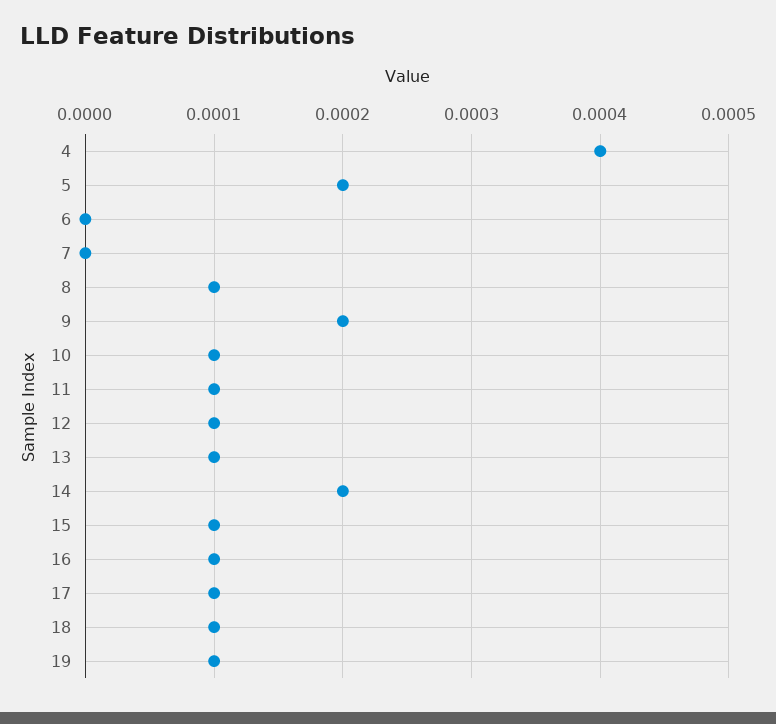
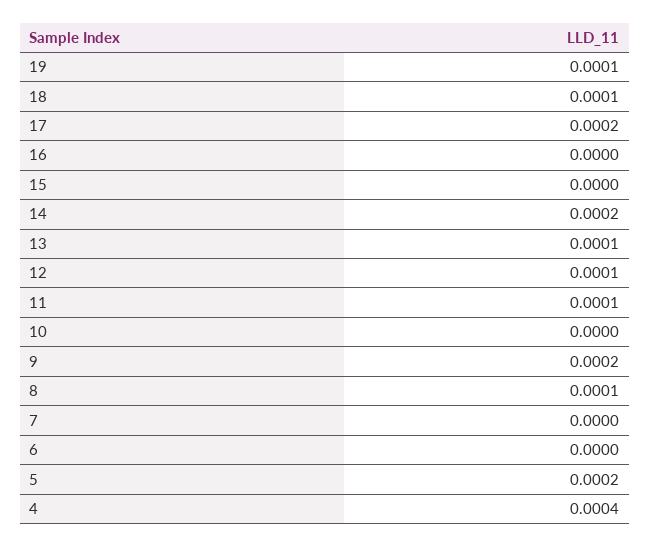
  {
    "4": 0.0004,
    "5": 0.0002,
    "6": 0,
    "7": 0,
    "8": 0.0001,
    "9": 0.0002,
-   "10": 0.0001,
+   "10": 0,
    "11": 0.0001,
    "12": 0.0001,
    "13": 0.0001,
    "14": 0.0002,
-   "15": 0.0001,
+   "15": 0,
-   "16": 0.0001,
+   "16": 0,
-   "17": 0.0001,
+   "17": 0.0002,
    "18": 0.0001,
    "19": 0.0001
  }

